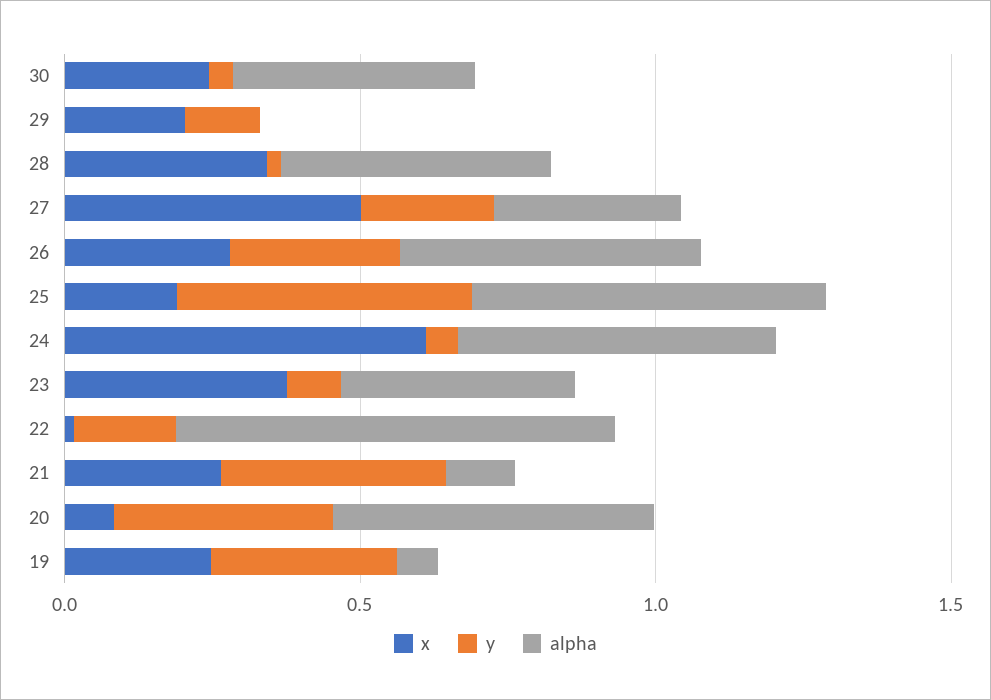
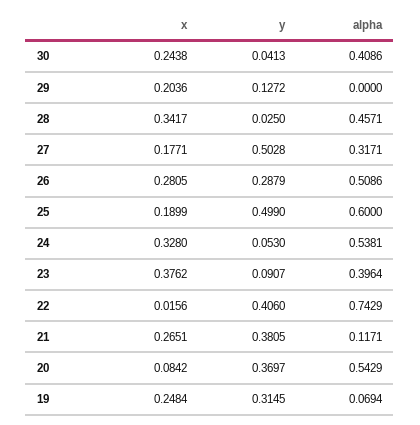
  {
    "x": {
      "30": 0.2438,
      "29": 0.2036,
      "28": 0.3417,
-     "27": 0.5,
+     "27": 0.1771,
      "26": 0.2805,
      "25": 0.1899,
-     "24": 0.6,
+     "24": 0.328,
      "23": 0.3762,
      "22": 0.0156,
      "21": 0.2651,
      "20": 0.0842,
      "19": 0.2484
    },
    "y": {
      "30": 0.0413,
      "29": 0.1272,
      "28": 0.025,
-     "27": 0.2,
+     "27": 0.5028,
      "26": 0.2879,
      "25": 0.499,
      "24": 0.053,
      "23": 0.0907,
-     "22": 0.2,
+     "22": 0.406,
      "21": 0.3805,
      "20": 0.3697,
      "19": 0.3145
    },
    "alpha": {
      "30": 0.4086,
      "29": 0,
      "28": 0.4571,
      "27": 0.3171,
      "26": 0.5086,
      "25": 0.6,
      "24": 0.5381,
      "23": 0.3964,
      "22": 0.7429,
      "21": 0.1171,
      "20": 0.5429,
      "19": 0.0694
    }
  }

